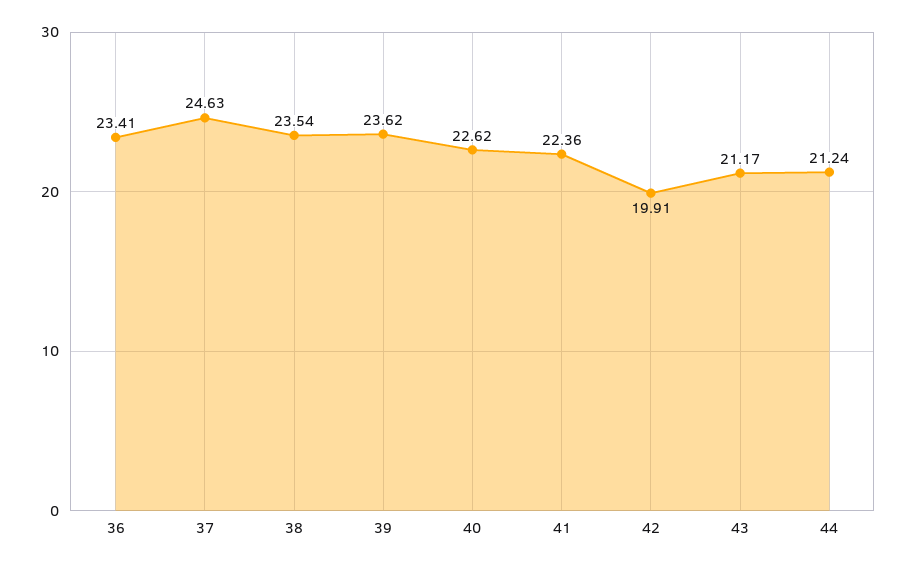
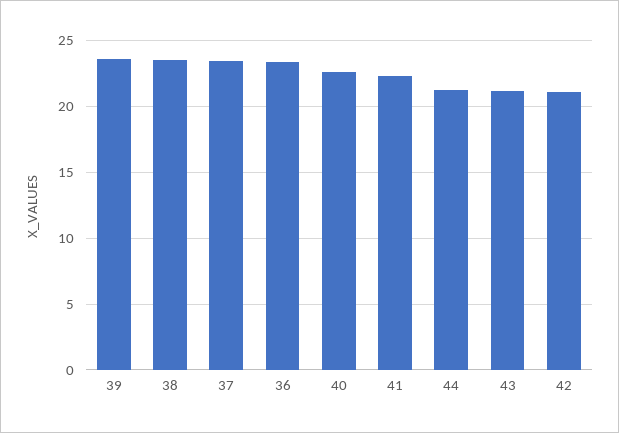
  {
    "36": 23.41,
-   "37": 24.63,
+   "37": 23.5,
    "38": 23.54,
    "39": 23.62,
    "40": 22.62,
    "41": 22.36,
-   "42": 19.91,
+   "42": 21,
    "43": 21.17,
    "44": 21.24
  }

